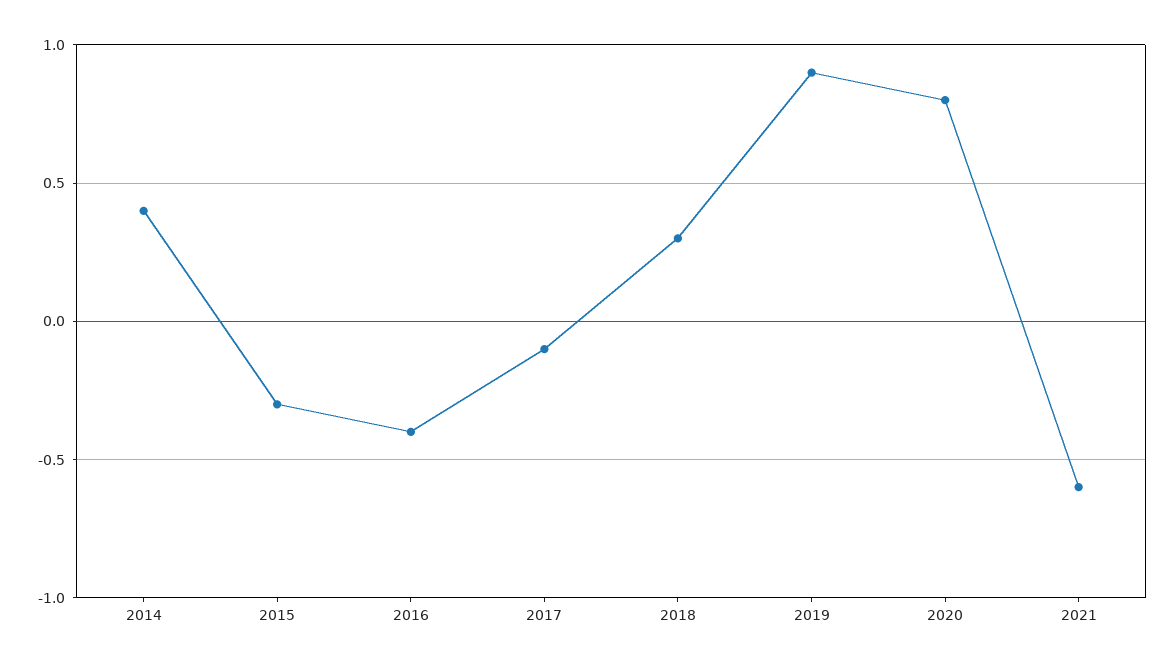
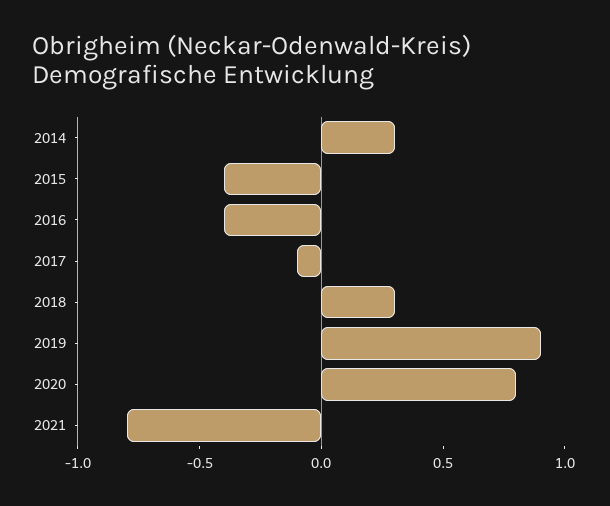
  {
-   "2014": 0.4,
+   "2014": 0.3,
-   "2015": -0.3,
+   "2015": -0.4,
    "2016": -0.4,
    "2017": -0.1,
    "2018": 0.3,
    "2019": 0.9,
    "2020": 0.8,
-   "2021": -0.6
+   "2021": -0.8
  }

